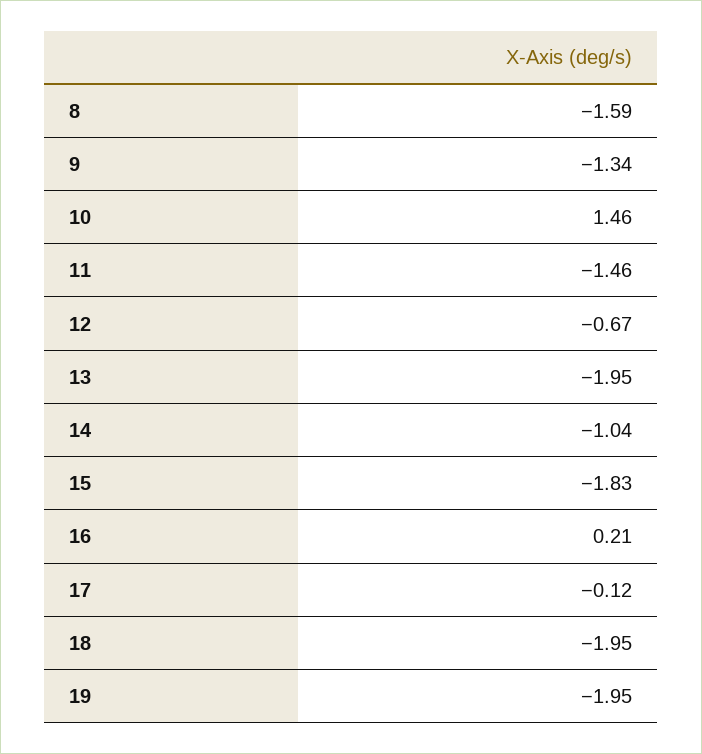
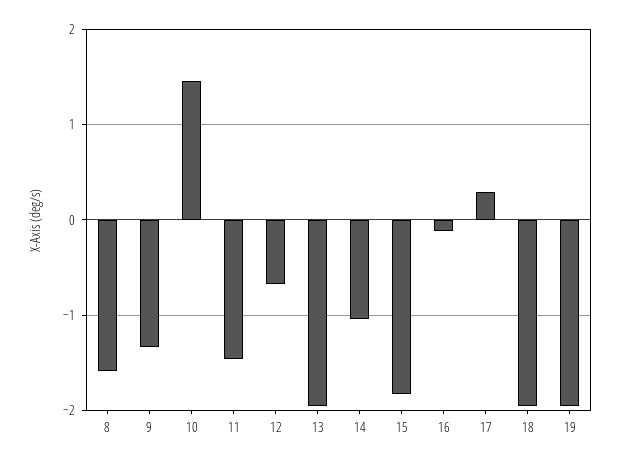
  {
    "8": -1.59,
    "9": -1.34,
    "10": 1.46,
    "11": -1.46,
    "12": -0.67,
    "13": -1.95,
    "14": -1.04,
    "15": -1.83,
-   "16": 0.21,
+   "16": -0.1,
-   "17": -0.12,
+   "17": 0.3,
    "18": -1.95,
    "19": -1.95
  }

